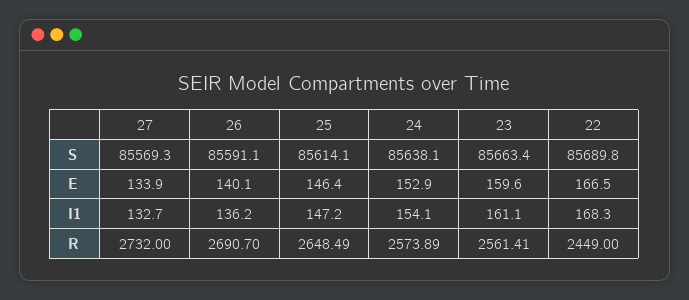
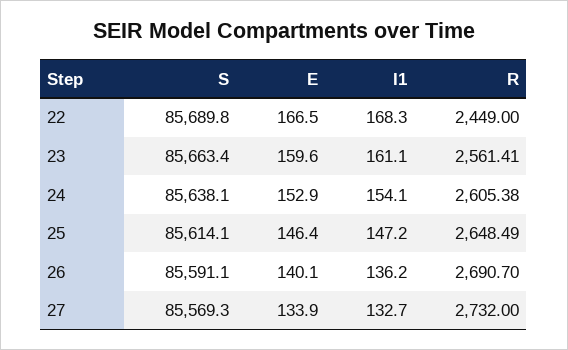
  {
    "27": {
      "S": 85569.3,
      "E": 133.9,
      "I1": 132.7,
      "R": 2732
    },
    "26": {
      "S": 85591.1,
      "E": 140.1,
      "I1": 136.2,
      "R": 2690.7
    },
    "25": {
      "S": 85614.1,
      "E": 146.4,
      "I1": 147.2,
      "R": 2648.49
    },
    "24": {
      "S": 85638.1,
      "E": 152.9,
      "I1": 154.1,
-     "R": 2573.89
+     "R": 2605.38
    },
    "23": {
      "S": 85663.4,
      "E": 159.6,
      "I1": 161.1,
      "R": 2561.41
    },
    "22": {
      "S": 85689.8,
      "E": 166.5,
      "I1": 168.3,
      "R": 2449
    }
  }

